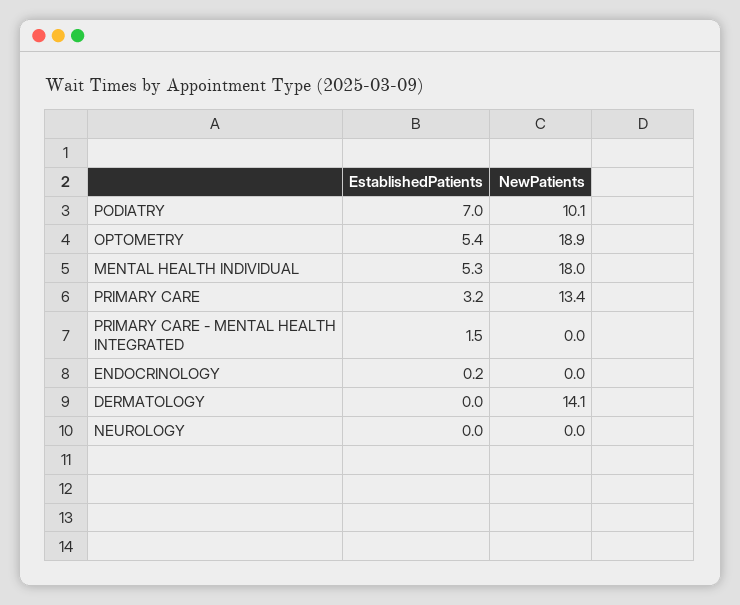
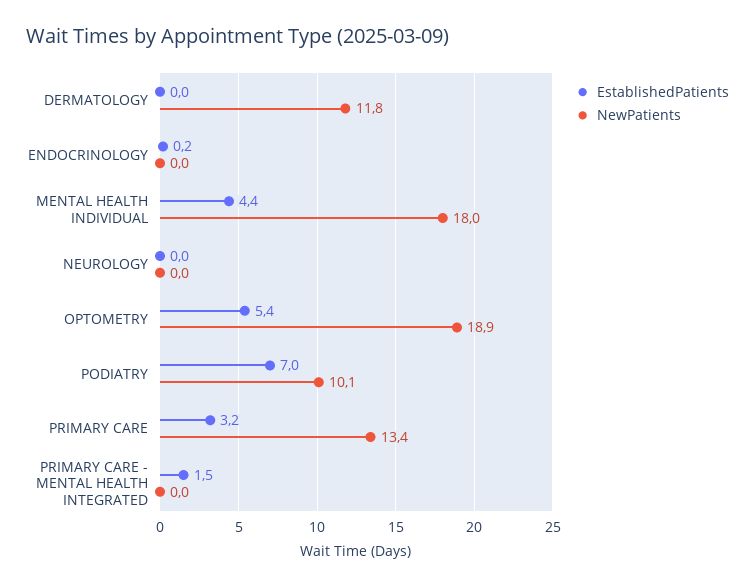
  {
    "EstablishedPatients": {
      "PODIATRY": 7,
      "OPTOMETRY": 5.4,
-     "MENTAL HEALTH INDIVIDUAL": 5.3,
+     "MENTAL HEALTH INDIVIDUAL": 4.4,
      "PRIMARY CARE": 3.2,
      "PRIMARY CARE - MENTAL HEALTH INTEGRATED": 1.5,
      "ENDOCRINOLOGY": 0.2,
      "DERMATOLOGY": 0,
      "NEUROLOGY": 0
    },
    "NewPatients": {
      "PODIATRY": 10.1,
      "OPTOMETRY": 18.9,
      "MENTAL HEALTH INDIVIDUAL": 18,
      "PRIMARY CARE": 13.4,
      "PRIMARY CARE - MENTAL HEALTH INTEGRATED": 0,
      "ENDOCRINOLOGY": 0,
-     "DERMATOLOGY": 14.1,
+     "DERMATOLOGY": 11.8,
      "NEUROLOGY": 0
    }
  }

